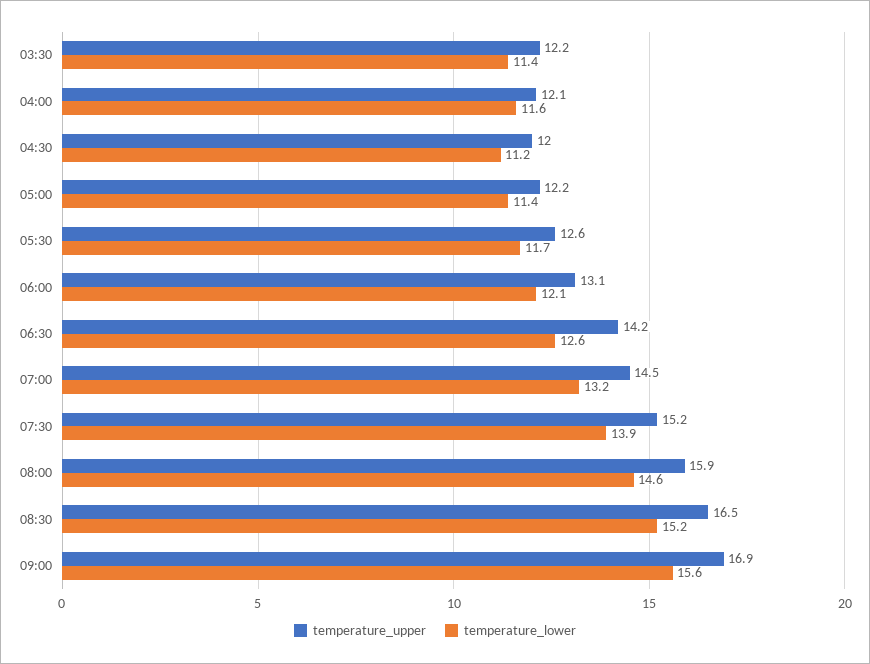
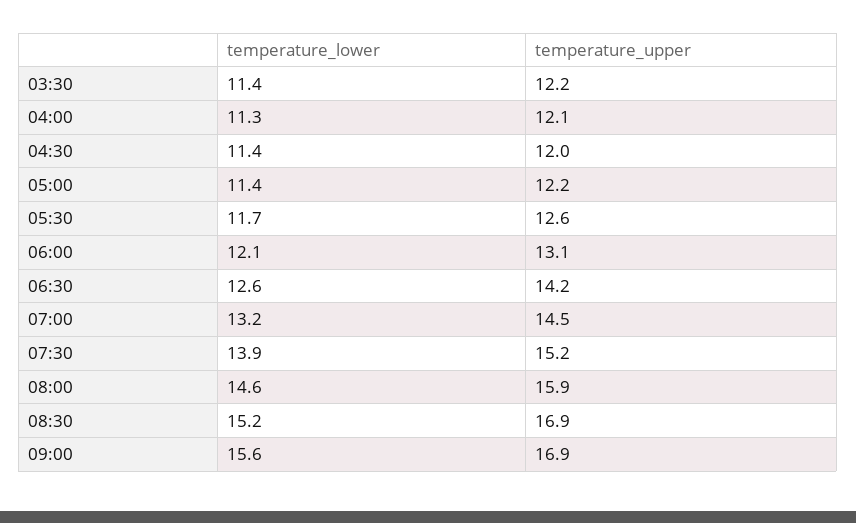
  {
    "temperature_upper": {
      "03:30": 12.2,
      "04:00": 12.1,
      "04:30": 12,
      "05:00": 12.2,
      "05:30": 12.6,
      "06:00": 13.1,
      "06:30": 14.2,
      "07:00": 14.5,
      "07:30": 15.2,
      "08:00": 15.9,
-     "08:30": 16.5,
+     "08:30": 16.9,
      "09:00": 16.9
    },
    "temperature_lower": {
      "03:30": 11.4,
-     "04:00": 11.6,
+     "04:00": 11.3,
-     "04:30": 11.2,
+     "04:30": 11.4,
      "05:00": 11.4,
      "05:30": 11.7,
      "06:00": 12.1,
      "06:30": 12.6,
      "07:00": 13.2,
      "07:30": 13.9,
      "08:00": 14.6,
      "08:30": 15.2,
      "09:00": 15.6
    }
  }

